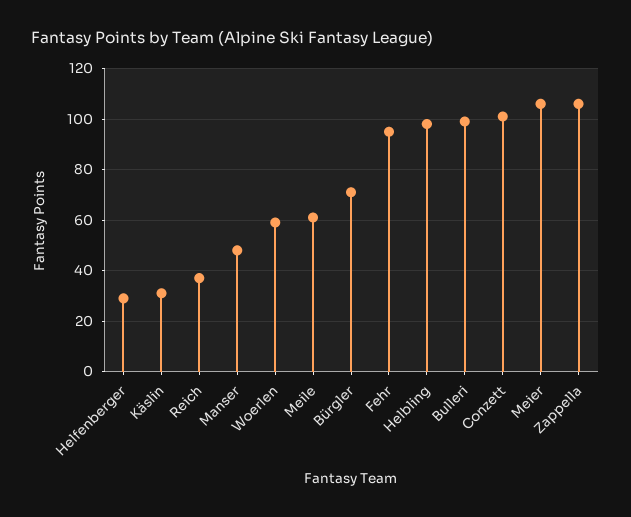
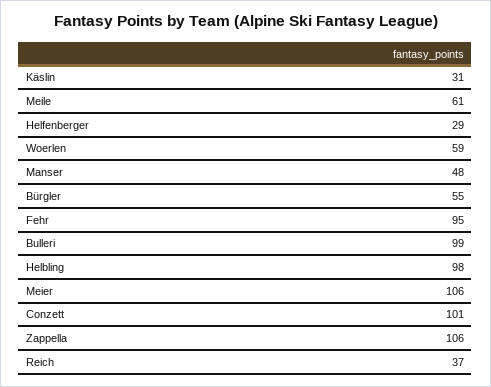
  {
    "Helfenberger": 29,
    "Käslin": 31,
    "Reich": 37,
    "Manser": 48,
    "Woerlen": 59,
    "Meile": 61,
-   "Bürgler": 70,
+   "Bürgler": 55,
    "Fehr": 95,
    "Helbling": 98,
    "Bulleri": 99,
    "Conzett": 101,
    "Meier": 106,
    "Zappella": 106
  }

